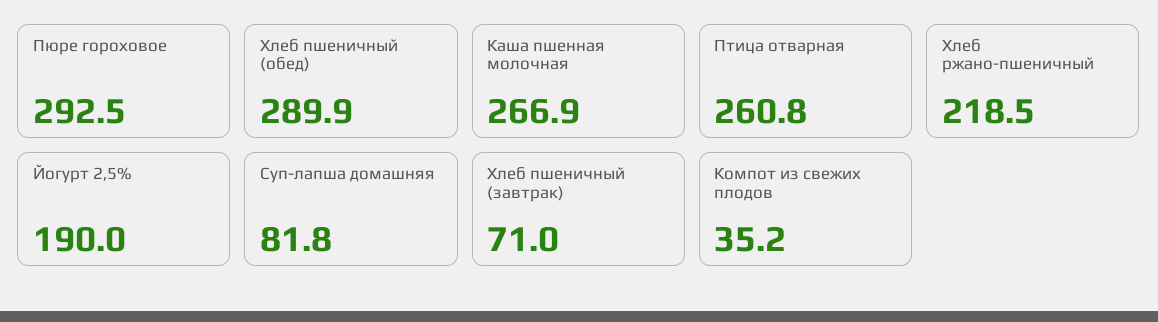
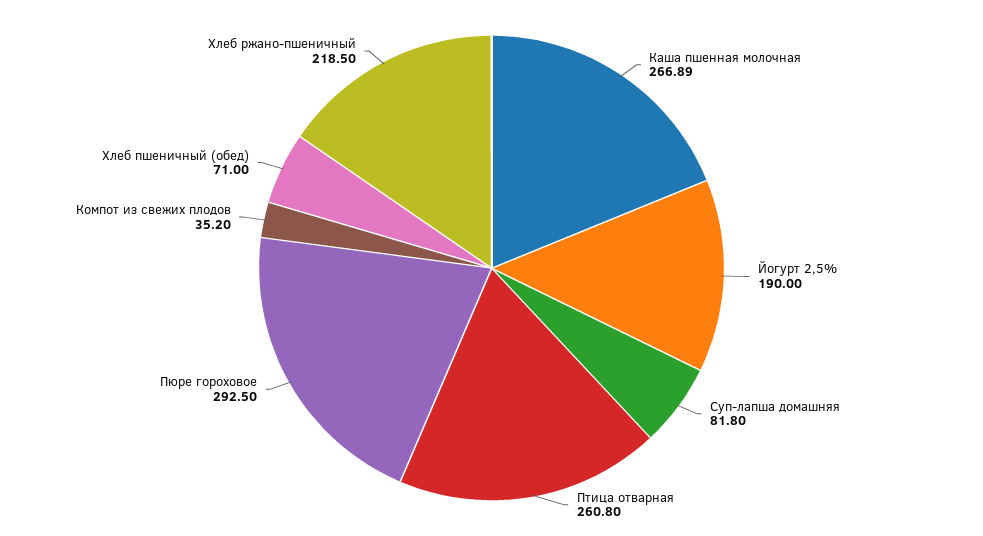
  {
    "Пюре гороховое": 292.5,
-   "Хлеб пшеничный (обед)": 289.9,
+   "Хлеб пшеничный (обед)": 71,
    "Каша пшенная молочная": 266.89,
    "Птица отварная": 260.8,
    "Хлеб ржано-пшеничный": 218.5,
    "Йогурт 2,5%": 190,
    "Суп-лапша домашняя": 81.8,
-   "Хлеб пшеничный (завтрак)": 71,
    "Компот из свежих плодов": 35.2
  }

